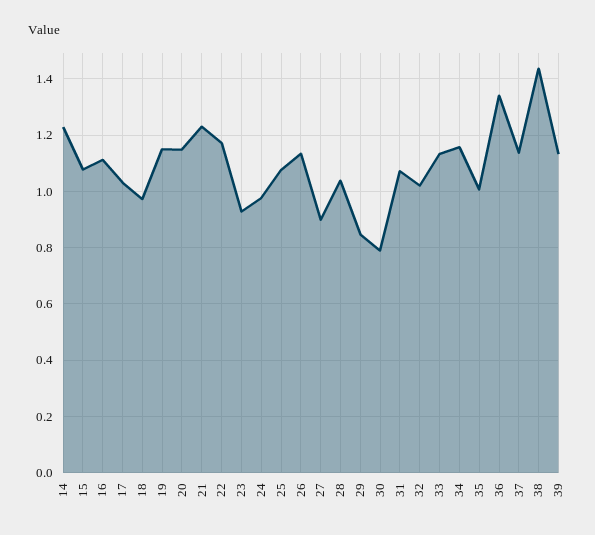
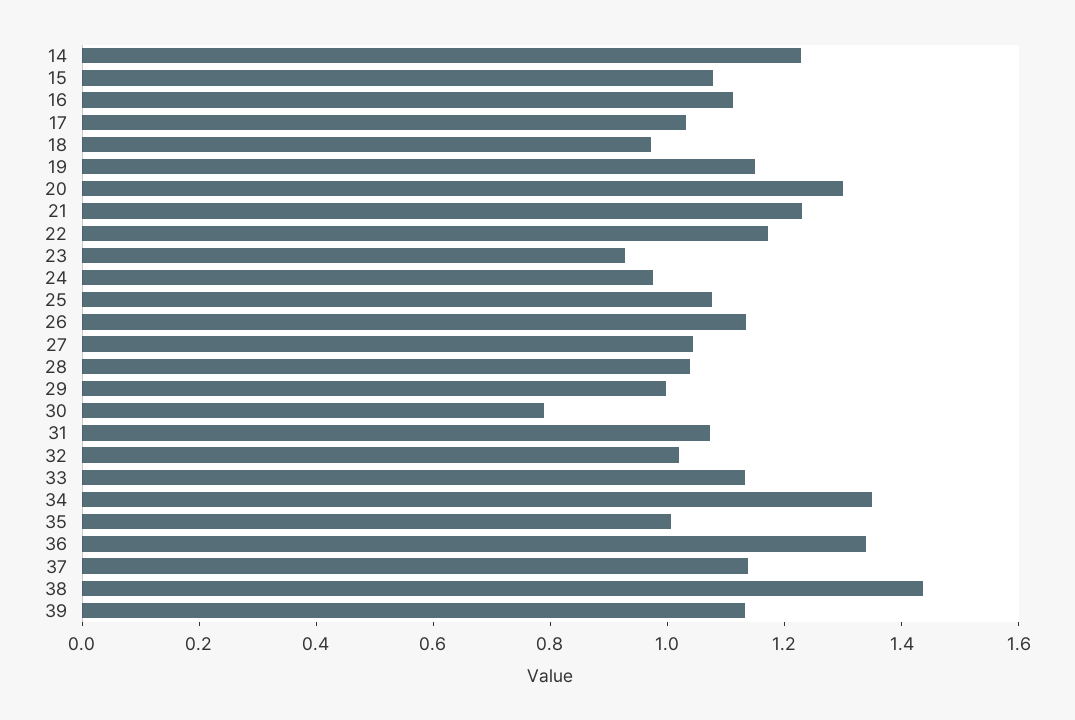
  {
    "14": 1.225,
    "15": 1.075,
    "16": 1.1,
    "17": 1.025,
    "18": 0.975,
    "19": 1.15,
-   "20": 1.15,
+   "20": 1.3,
    "21": 1.225,
    "22": 1.175,
    "23": 0.925,
    "24": 0.975,
    "25": 1.075,
    "26": 1.125,
-   "27": 0.9,
+   "27": 1.05,
    "28": 1.05,
-   "29": 0.85,
+   "29": 1,
    "30": 0.8,
    "31": 1.075,
    "32": 1.025,
    "33": 1.125,
-   "34": 1.15,
+   "34": 1.35,
    "35": 1,
    "36": 1.35,
    "37": 1.125,
    "38": 1.425,
    "39": 1.125
  }

